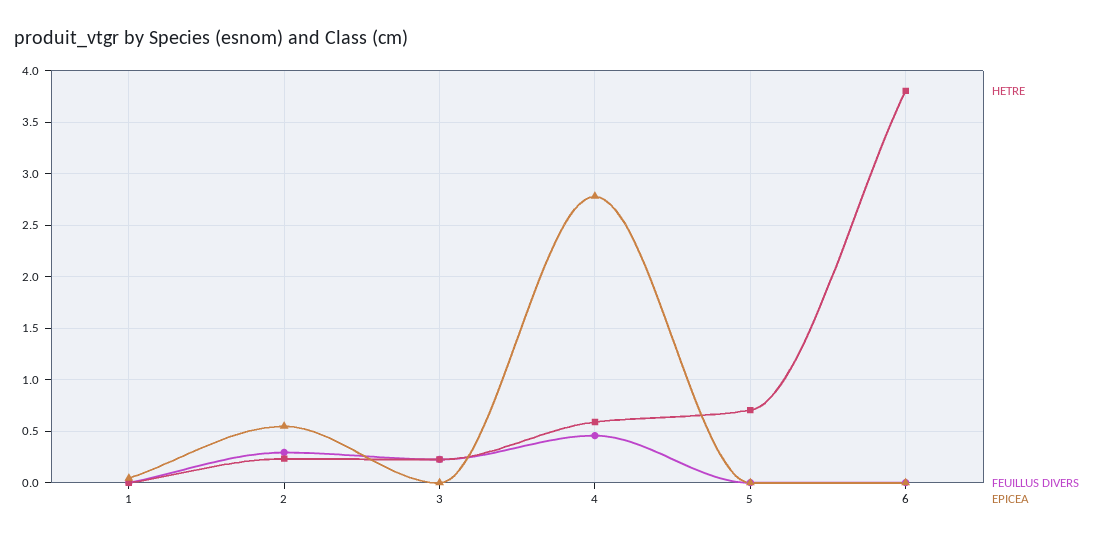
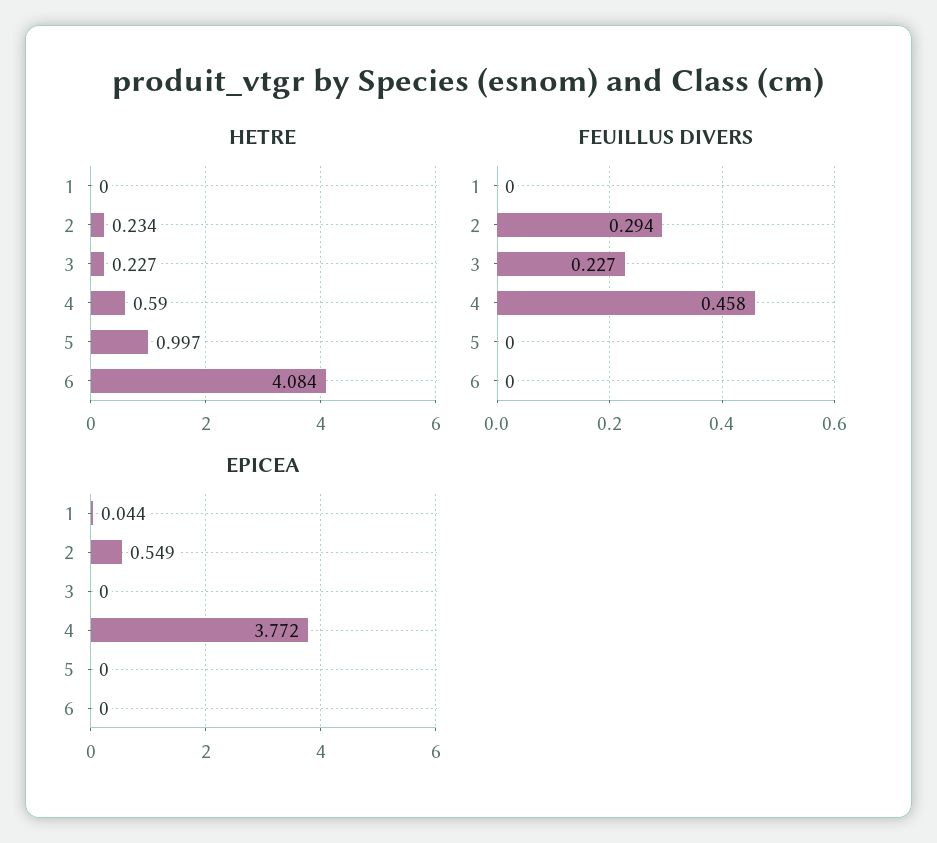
  {
    "HETRE": {
      "1": 0,
      "2": 0.234,
      "3": 0.227,
      "4": 0.59,
-     "5": 0.7,
+     "5": 0.997,
-     "6": 3.8
+     "6": 4.084
    },
    "FEUILLUS DIVERS": {
      "1": 0,
      "2": 0.294,
      "3": 0.227,
      "4": 0.458,
      "5": 0,
      "6": 0
    },
    "EPICEA": {
      "1": 0.044,
      "2": 0.549,
      "3": 0,
-     "4": 2.8,
+     "4": 3.772,
      "5": 0,
      "6": 0
    }
  }

